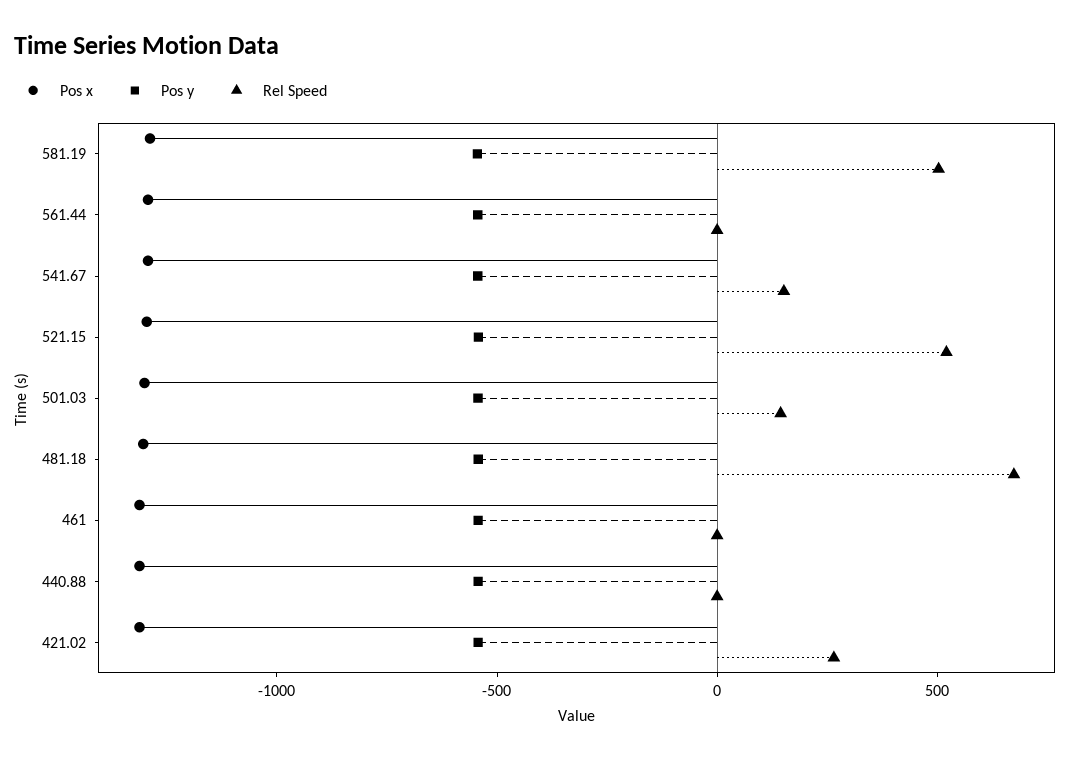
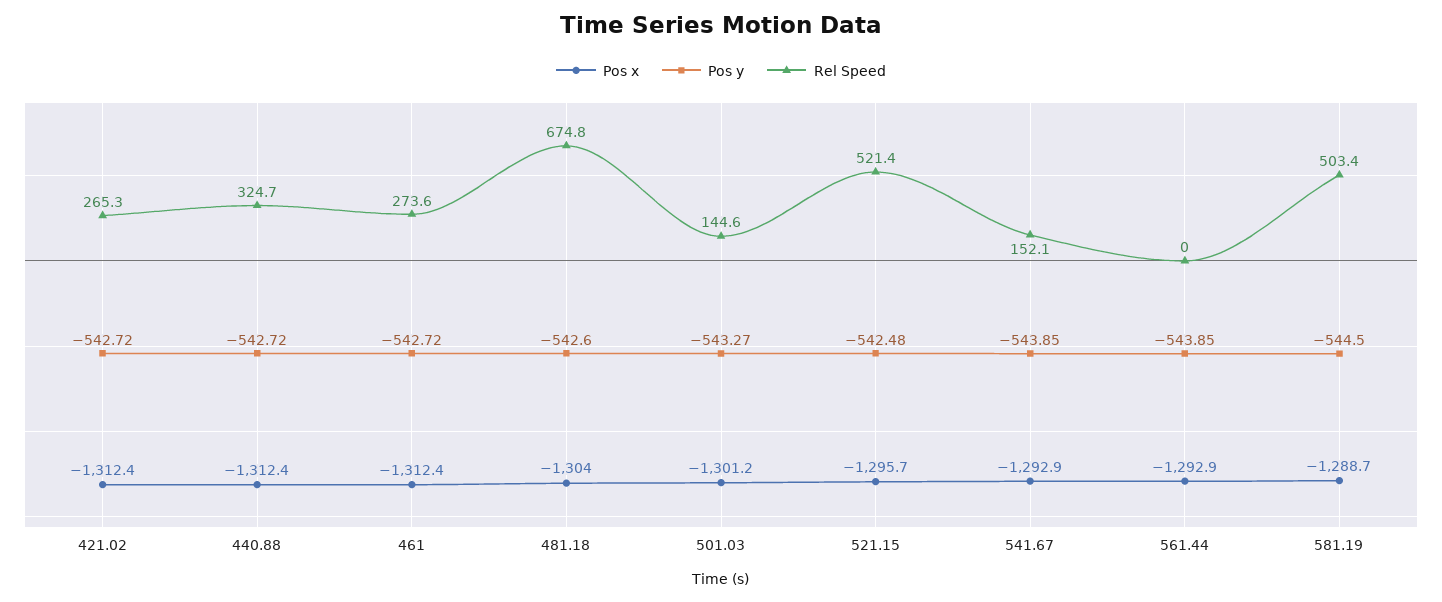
  {
    "Pos x": {
      "581.19": -1288.7,
      "561.44": -1292.9,
      "541.67": -1292.9,
      "521.15": -1295.7,
      "501.03": -1301.2,
      "481.18": -1304,
      "461": -1312.4,
      "440.88": -1312.4,
      "421.02": -1312.4
    },
    "Pos y": {
      "581.19": -544.5,
      "561.44": -543.85,
      "541.67": -543.85,
      "521.15": -542.48,
      "501.03": -543.27,
      "481.18": -542.6,
      "461": -542.72,
      "440.88": -542.72,
      "421.02": -542.72
    },
    "Rel Speed": {
      "581.19": 503.4,
      "561.44": 0,
      "541.67": 152.1,
      "521.15": 521.4,
      "501.03": 144.6,
      "481.18": 674.8,
-     "461": 0,
+     "461": 273.6,
-     "440.88": 0,
+     "440.88": 324.7,
      "421.02": 265.3
    }
  }

